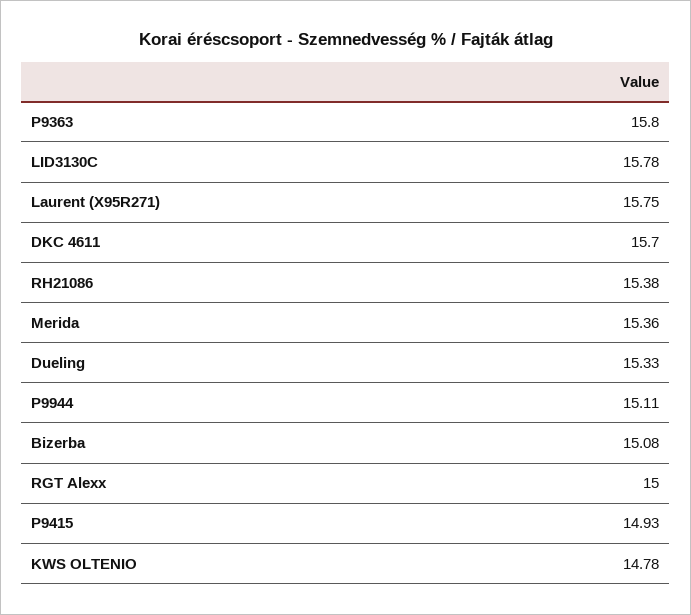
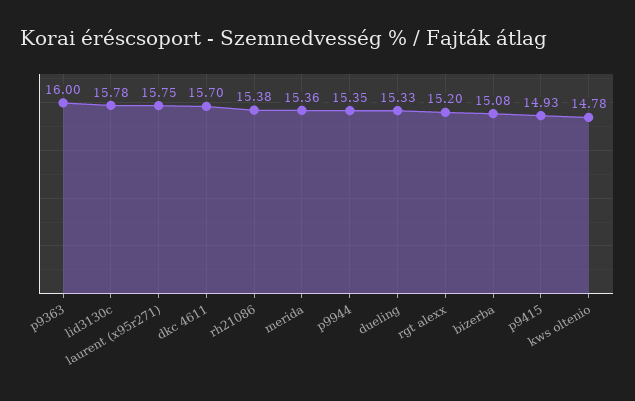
  {
-   "P9363": 15.8,
+   "P9363": 16,
    "LID3130C": 15.78,
    "Laurent (X95R271)": 15.75,
    "DKC 4611": 15.7,
    "RH21086": 15.38,
    "Merida": 15.36,
    "Dueling": 15.33,
-   "P9944": 15.11,
+   "P9944": 15.35,
    "Bizerba": 15.08,
-   "RGT Alexx": 15,
+   "RGT Alexx": 15.2,
    "P9415": 14.93,
    "KWS OLTENIO": 14.78
  }

